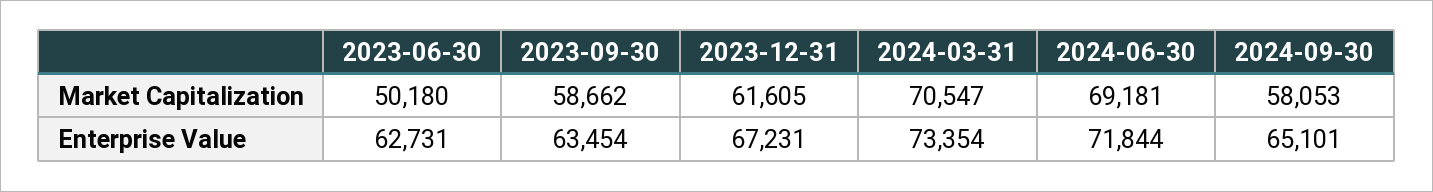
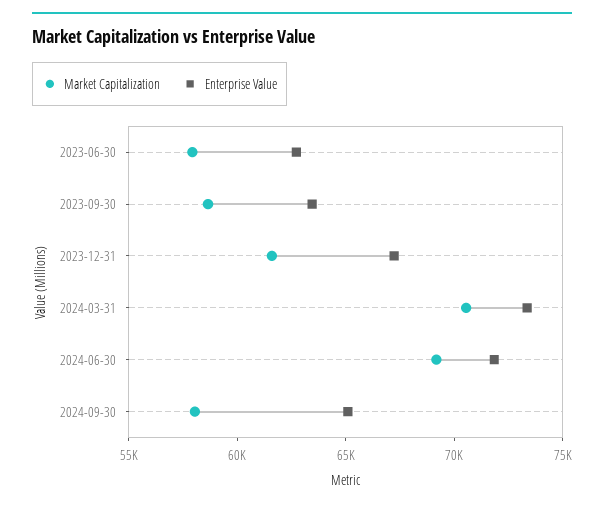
  {
    "Market Capitalization": {
-     "2023-06-30": 50180,
+     "2023-06-30": 58000,
      "2023-09-30": 58662,
      "2023-12-31": 61605,
      "2024-03-31": 70547,
      "2024-06-30": 69181,
      "2024-09-30": 58053
    },
    "Enterprise Value": {
      "2023-06-30": 62731,
      "2023-09-30": 63454,
      "2023-12-31": 67231,
      "2024-03-31": 73354,
      "2024-06-30": 71844,
      "2024-09-30": 65101
    }
  }

